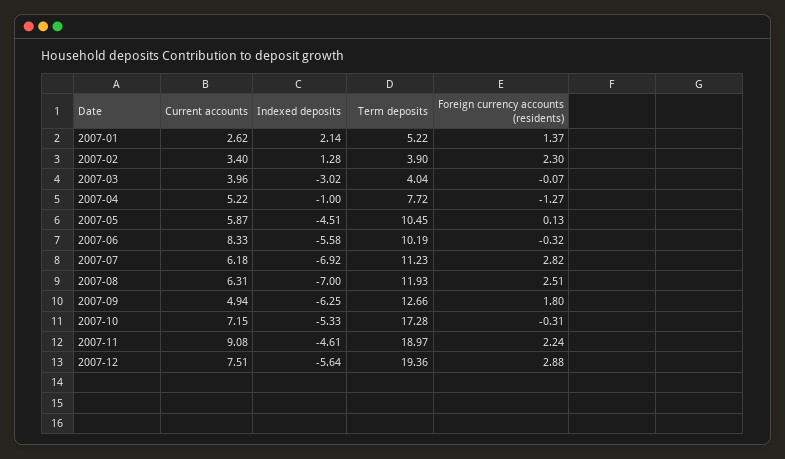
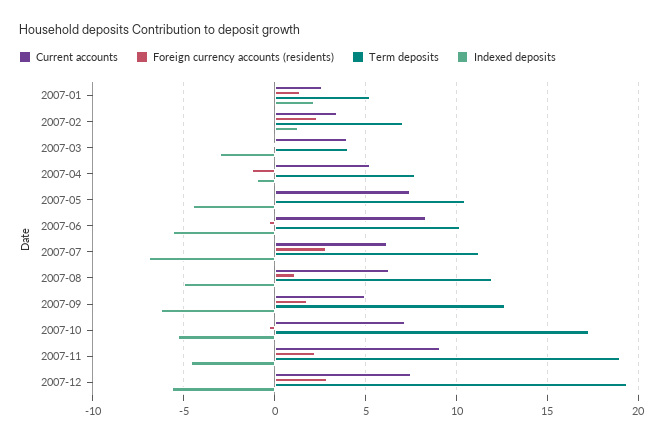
  {
    "Current accounts": {
      "2007-01": 2.62,
      "2007-02": 3.4,
      "2007-03": 3.96,
      "2007-04": 5.22,
-     "2007-05": 5.87,
+     "2007-05": 7.5,
      "2007-06": 8.33,
      "2007-07": 6.18,
      "2007-08": 6.31,
      "2007-09": 4.94,
      "2007-10": 7.15,
      "2007-11": 9.08,
      "2007-12": 7.51
    },
    "Indexed deposits": {
      "2007-01": 2.14,
      "2007-02": 1.28,
      "2007-03": -3.02,
      "2007-04": -1,
      "2007-05": -4.51,
      "2007-06": -5.58,
      "2007-07": -6.92,
-     "2007-08": -7,
+     "2007-08": -5,
      "2007-09": -6.25,
      "2007-10": -5.33,
      "2007-11": -4.61,
      "2007-12": -5.64
    },
    "Term deposits": {
      "2007-01": 5.22,
-     "2007-02": 3.9,
+     "2007-02": 7,
      "2007-03": 4.04,
      "2007-04": 7.72,
      "2007-05": 10.45,
      "2007-06": 10.19,
      "2007-07": 11.23,
      "2007-08": 11.93,
      "2007-09": 12.66,
      "2007-10": 17.28,
      "2007-11": 18.97,
      "2007-12": 19.36
    },
    "Foreign currency accounts (residents)": {
      "2007-01": 1.37,
      "2007-02": 2.3,
      "2007-03": -0.07,
      "2007-04": -1.27,
      "2007-05": 0.13,
      "2007-06": -0.32,
      "2007-07": 2.82,
-     "2007-08": 2.51,
+     "2007-08": 1,
      "2007-09": 1.8,
      "2007-10": -0.31,
      "2007-11": 2.24,
      "2007-12": 2.88
    }
  }

